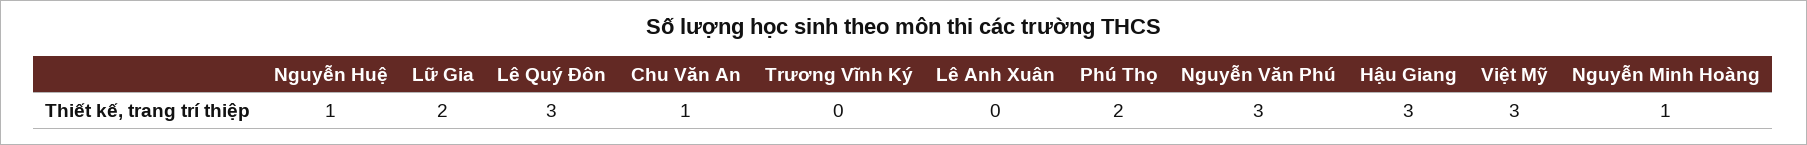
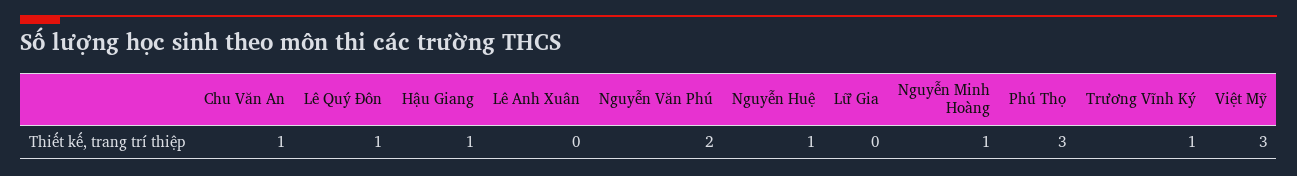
  {
    "Nguyễn Huệ": 1,
-   "Lữ Gia": 2,
+   "Lữ Gia": 0,
-   "Lê Quý Đôn": 3,
+   "Lê Quý Đôn": 1,
    "Chu Văn An": 1,
-   "Trương Vĩnh Ký": 0,
+   "Trương Vĩnh Ký": 1,
    "Lê Anh Xuân": 0,
-   "Phú Thọ": 2,
+   "Phú Thọ": 3,
-   "Nguyễn Văn Phú": 3,
+   "Nguyễn Văn Phú": 2,
-   "Hậu Giang": 3,
+   "Hậu Giang": 1,
    "Việt Mỹ": 3,
    "Nguyễn Minh Hoàng": 1
  }

